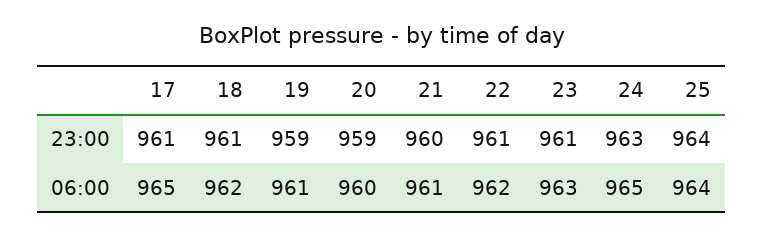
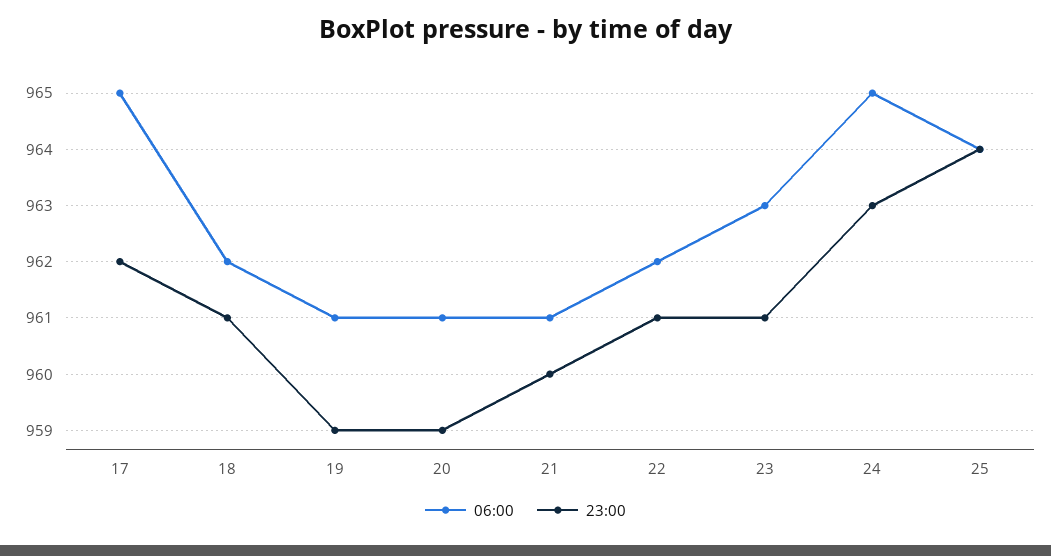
  {
    "23:00": {
-     "17": 961,
+     "17": 962,
      "18": 961,
      "19": 959,
      "20": 959,
      "21": 960,
      "22": 961,
      "23": 961,
      "24": 963,
      "25": 964
    },
    "06:00": {
      "17": 965,
      "18": 962,
      "19": 961,
-     "20": 960,
+     "20": 961,
      "21": 961,
      "22": 962,
      "23": 963,
      "24": 965,
      "25": 964
    }
  }

